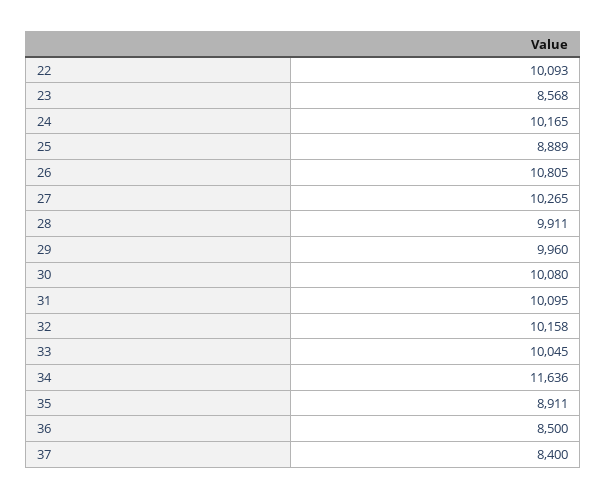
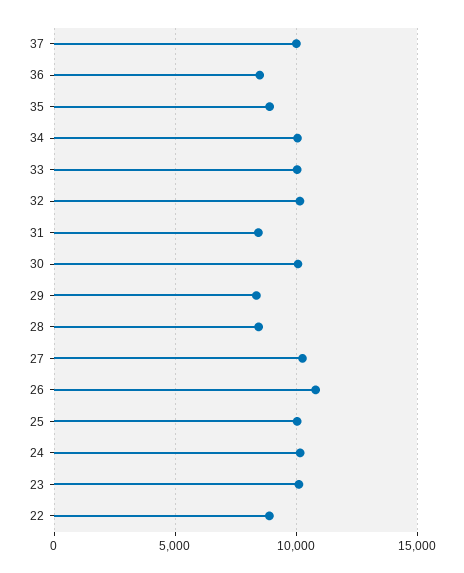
  {
-   "22": 10093,
+   "22": 9000,
-   "23": 8568,
+   "23": 10000,
    "24": 10165,
-   "25": 8889,
+   "25": 10000,
    "26": 10805,
    "27": 10265,
-   "28": 9911,
+   "28": 8500,
-   "29": 9960,
+   "29": 8500,
    "30": 10080,
-   "31": 10095,
+   "31": 8500,
    "32": 10158,
    "33": 10045,
-   "34": 11636,
+   "34": 10000,
    "35": 8911,
    "36": 8500,
-   "37": 8400
+   "37": 10000
  }

